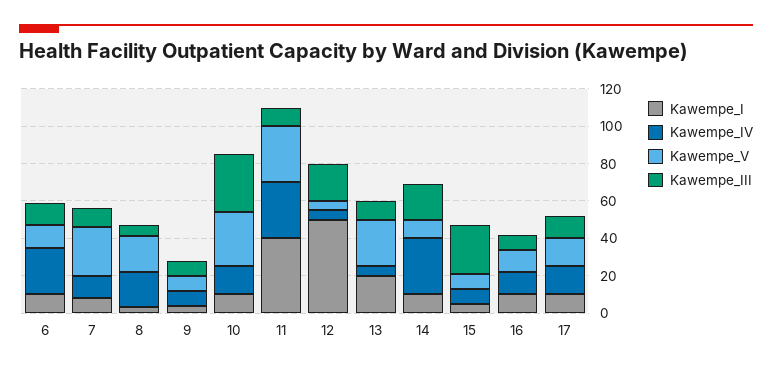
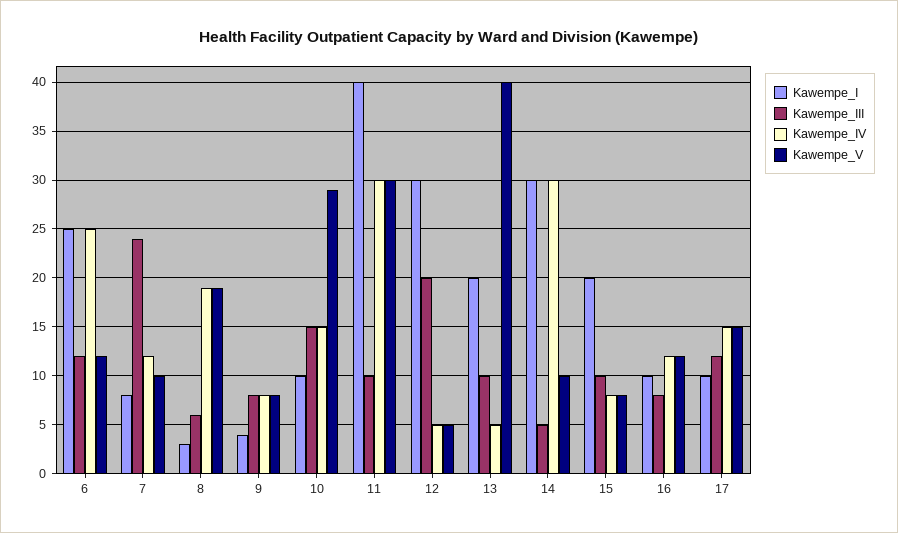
  {
    "Kawempe_I": {
-     "6": 10,
+     "6": 25,
      "7": 8,
      "8": 3,
      "9": 4,
      "10": 10,
      "11": 40,
-     "12": 50,
+     "12": 30,
      "13": 20,
-     "14": 10,
+     "14": 30,
-     "15": 5,
+     "15": 20,
      "16": 10,
      "17": 10
    },
    "Kawempe_IV": {
      "6": 25,
      "7": 12,
      "8": 19,
      "9": 8,
      "10": 15,
      "11": 30,
      "12": 5,
      "13": 5,
      "14": 30,
      "15": 8,
      "16": 12,
      "17": 15
    },
    "Kawempe_V": {
      "6": 12,
-     "7": 25,
+     "7": 10,
      "8": 19,
      "9": 8,
      "10": 29,
      "11": 30,
      "12": 5,
-     "13": 25,
+     "13": 40,
      "14": 10,
      "15": 8,
      "16": 12,
      "17": 15
    },
    "Kawempe_III": {
      "6": 12,
-     "7": 10,
+     "7": 24,
      "8": 6,
      "9": 8,
-     "10": 30,
+     "10": 15,
      "11": 10,
      "12": 20,
      "13": 10,
-     "14": 20,
+     "14": 5,
-     "15": 25,
+     "15": 10,
      "16": 8,
      "17": 12
    }
  }

